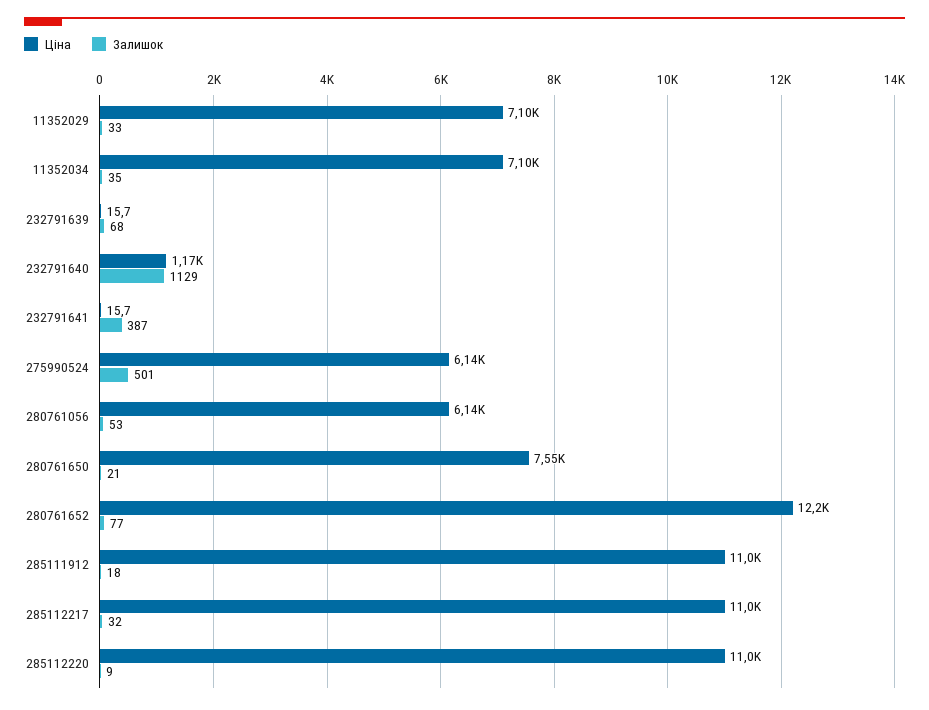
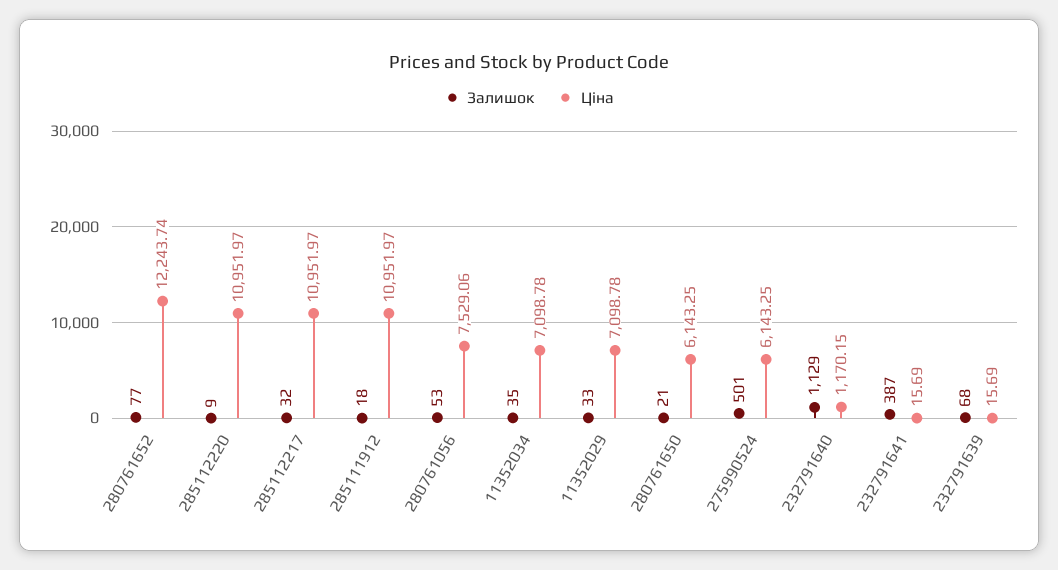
  {
    "Ціна": {
      "11352029": 7098.78,
      "11352034": 7098.78,
      "232791639": 15.69,
      "232791640": 1170.15,
      "232791641": 15.69,
      "275990524": 6143.25,
-     "280761056": 6140,
+     "280761056": 7529.06,
-     "280761650": 7550,
+     "280761650": 6143.25,
      "280761652": 12243.74,
      "285111912": 10951.97,
      "285112217": 10951.97,
      "285112220": 10951.97
    },
    "Залишок": {
      "11352029": 33,
      "11352034": 35,
      "232791639": 68,
      "232791640": 1129,
      "232791641": 387,
      "275990524": 501,
      "280761056": 53,
      "280761650": 21,
      "280761652": 77,
      "285111912": 18,
      "285112217": 32,
      "285112220": 9
    }
  }

